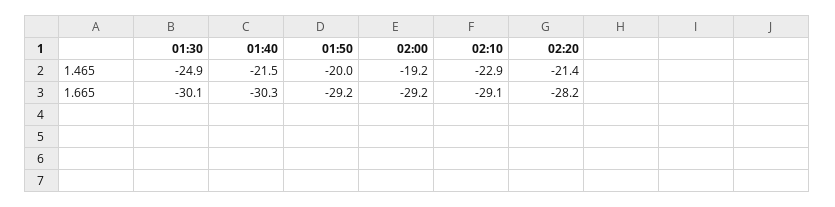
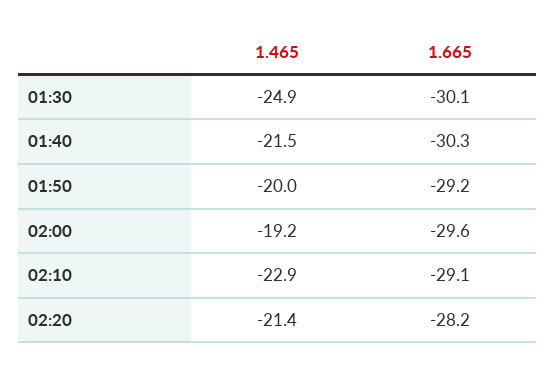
  {
    "01:30": {
      "1.465": -24.9,
      "1.665": -30.1
    },
    "01:40": {
      "1.465": -21.5,
      "1.665": -30.3
    },
    "01:50": {
      "1.465": -20,
      "1.665": -29.2
    },
    "02:00": {
      "1.465": -19.2,
-     "1.665": -29.2
+     "1.665": -29.6
    },
    "02:10": {
      "1.465": -22.9,
      "1.665": -29.1
    },
    "02:20": {
      "1.465": -21.4,
      "1.665": -28.2
    }
  }

